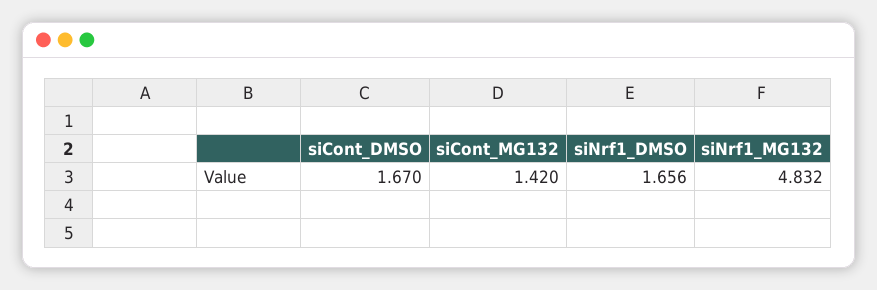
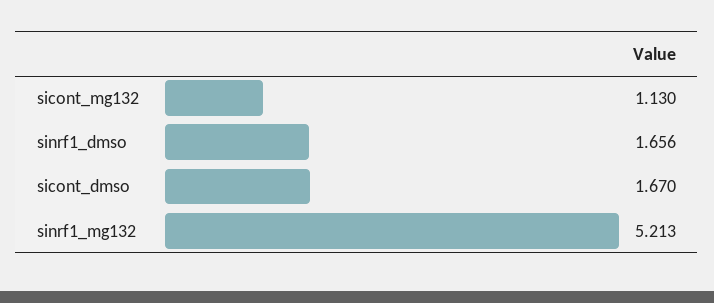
  {
    "siCont_DMSO": 1.67,
-   "siCont_MG132": 1.42,
+   "siCont_MG132": 1.13,
    "siNrf1_DMSO": 1.656,
-   "siNrf1_MG132": 4.832
+   "siNrf1_MG132": 5.213
  }

